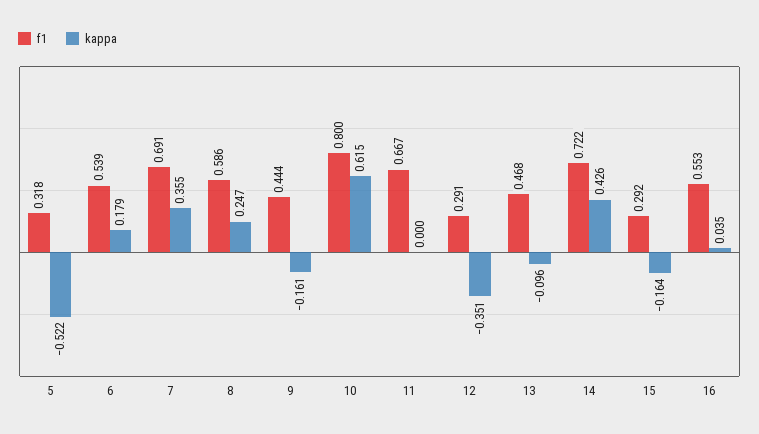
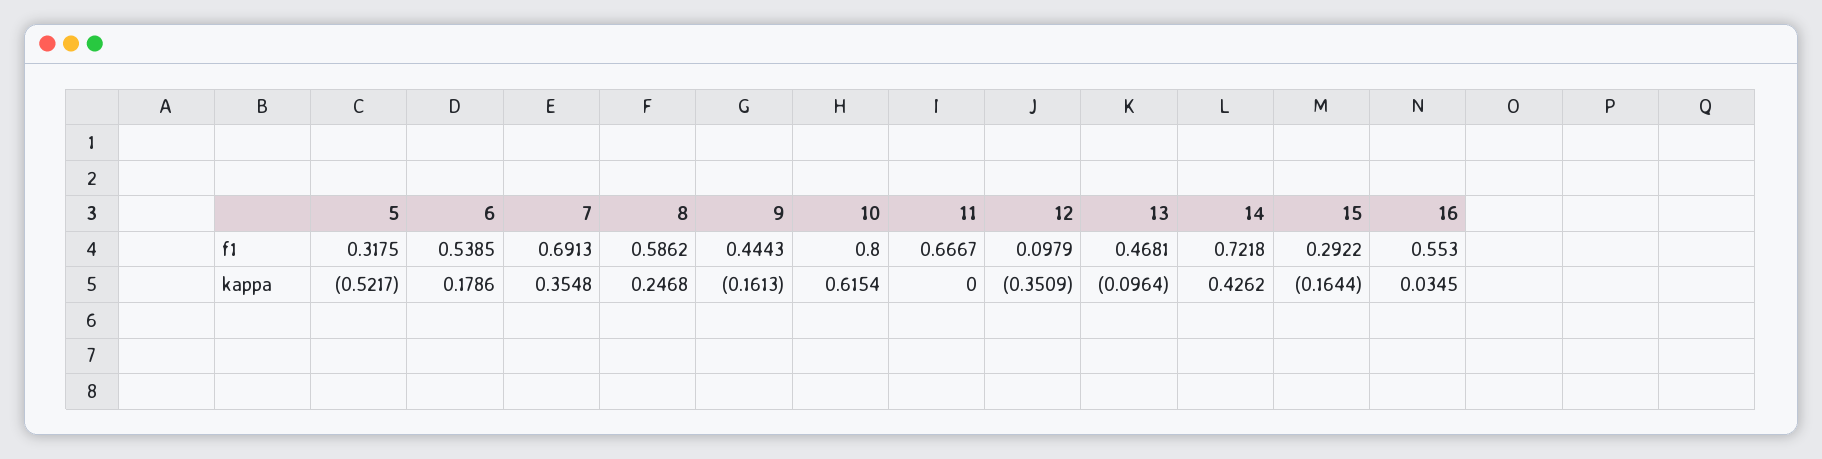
  {
    "f1": {
      "5": 0.3175,
      "6": 0.5385,
      "7": 0.6913,
      "8": 0.5862,
      "9": 0.4443,
      "10": 0.8,
      "11": 0.6667,
-     "12": 0.291,
+     "12": 0.0979,
      "13": 0.4681,
      "14": 0.7218,
      "15": 0.2922,
      "16": 0.553
    },
    "kappa": {
      "5": -0.5217,
      "6": 0.1786,
      "7": 0.3548,
      "8": 0.2468,
      "9": -0.1613,
      "10": 0.6154,
      "11": 0,
      "12": -0.3509,
      "13": -0.0964,
      "14": 0.4262,
      "15": -0.1644,
      "16": 0.0345
    }
  }

